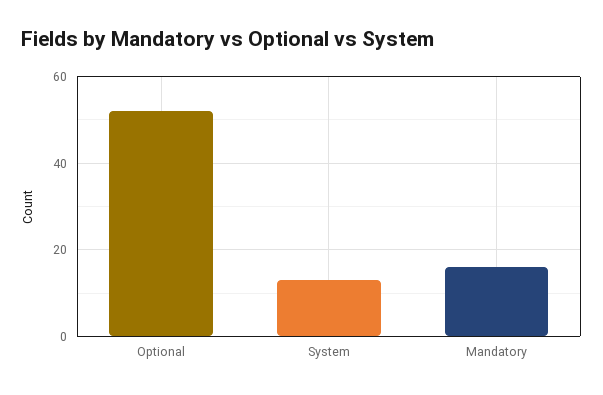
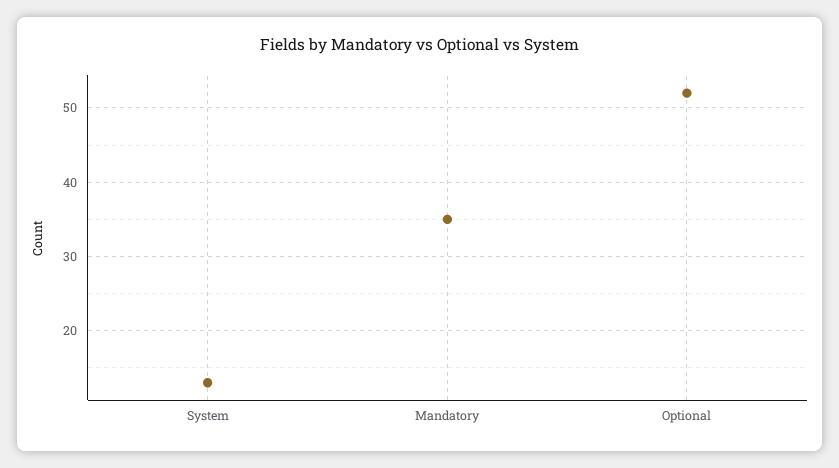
  {
    "Optional": 52,
    "System": 13,
-   "Mandatory": 15
+   "Mandatory": 35
  }

